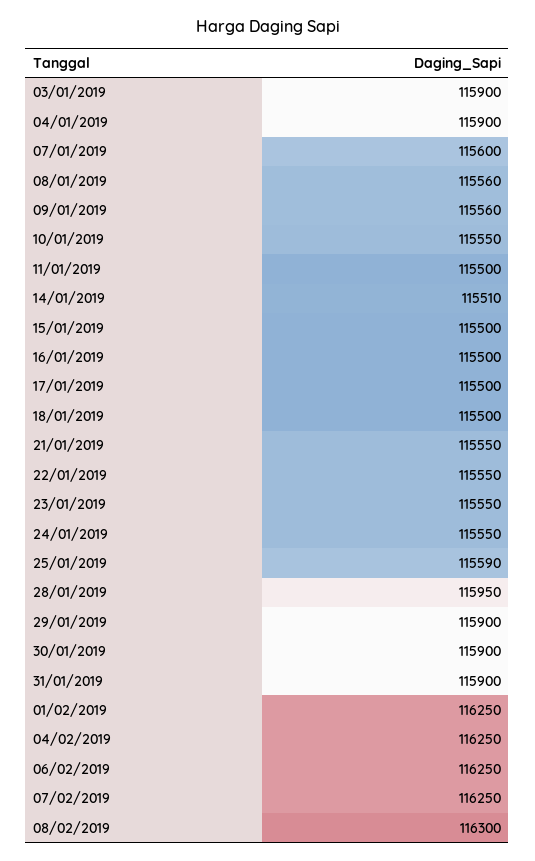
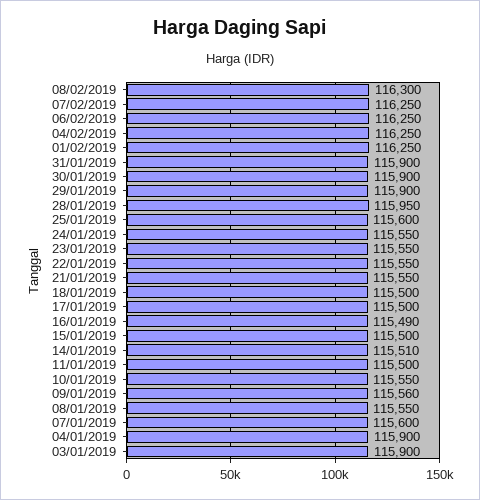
  {
    "03/01/2019": 115900,
    "04/01/2019": 115900,
    "07/01/2019": 115600,
-   "08/01/2019": 115560,
+   "08/01/2019": 115550,
    "09/01/2019": 115560,
    "10/01/2019": 115550,
    "11/01/2019": 115500,
    "14/01/2019": 115510,
    "15/01/2019": 115500,
-   "16/01/2019": 115500,
+   "16/01/2019": 115490,
    "17/01/2019": 115500,
    "18/01/2019": 115500,
    "21/01/2019": 115550,
    "22/01/2019": 115550,
    "23/01/2019": 115550,
    "24/01/2019": 115550,
-   "25/01/2019": 115590,
+   "25/01/2019": 115600,
    "28/01/2019": 115950,
    "29/01/2019": 115900,
    "30/01/2019": 115900,
    "31/01/2019": 115900,
    "01/02/2019": 116250,
    "04/02/2019": 116250,
    "06/02/2019": 116250,
    "07/02/2019": 116250,
    "08/02/2019": 116300
  }

